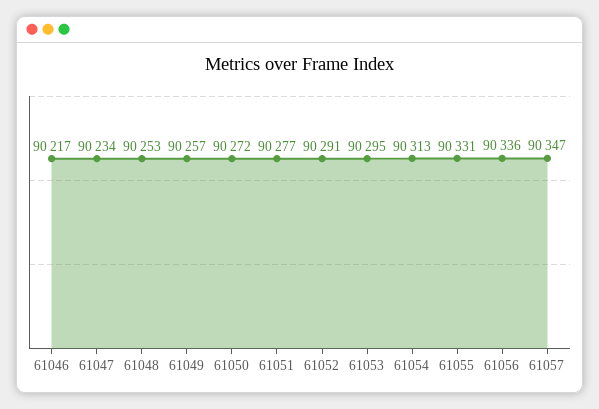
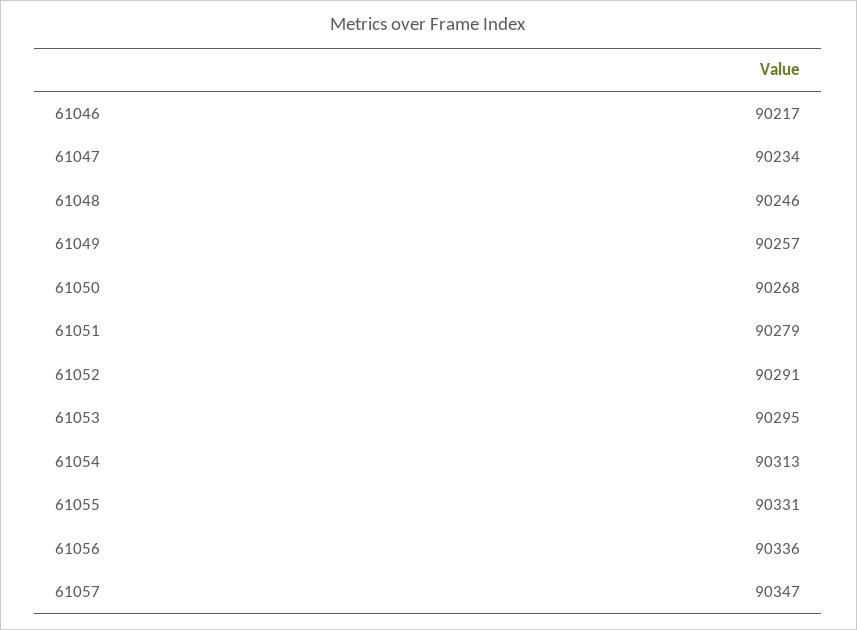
  {
    "61046": 90217,
    "61047": 90234,
-   "61048": 90253,
+   "61048": 90246,
    "61049": 90257,
-   "61050": 90272,
+   "61050": 90268,
-   "61051": 90277,
+   "61051": 90279,
    "61052": 90291,
    "61053": 90295,
    "61054": 90313,
    "61055": 90331,
    "61056": 90336,
    "61057": 90347
  }

